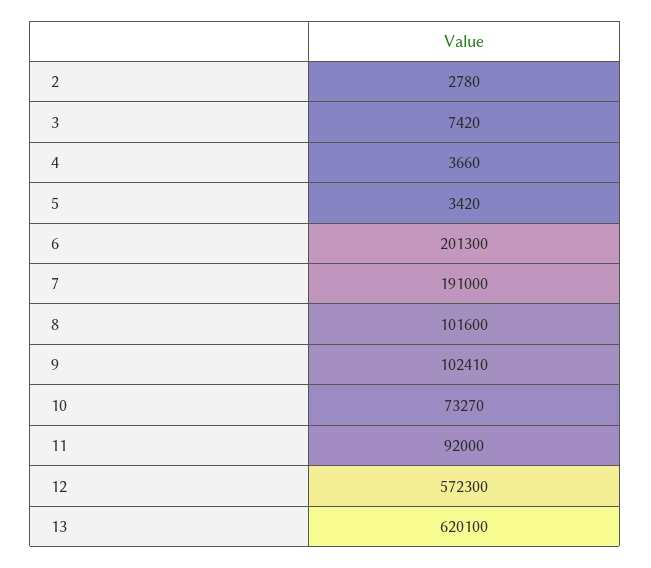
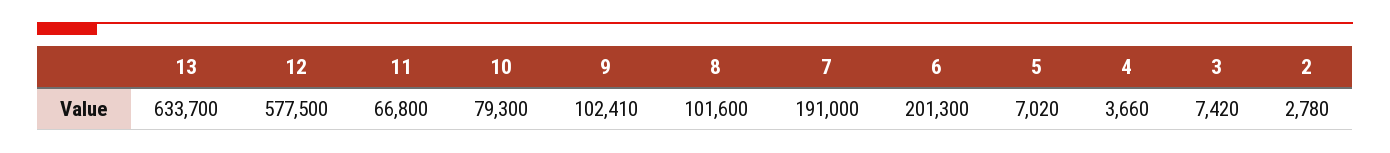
  {
    "2": 2780,
    "3": 7420,
    "4": 3660,
-   "5": 3420,
+   "5": 7020,
    "6": 201300,
    "7": 191000,
    "8": 101600,
    "9": 102410,
-   "10": 73270,
+   "10": 79300,
-   "11": 92000,
+   "11": 66800,
-   "12": 572300,
+   "12": 577500,
-   "13": 620100
+   "13": 633700
  }

